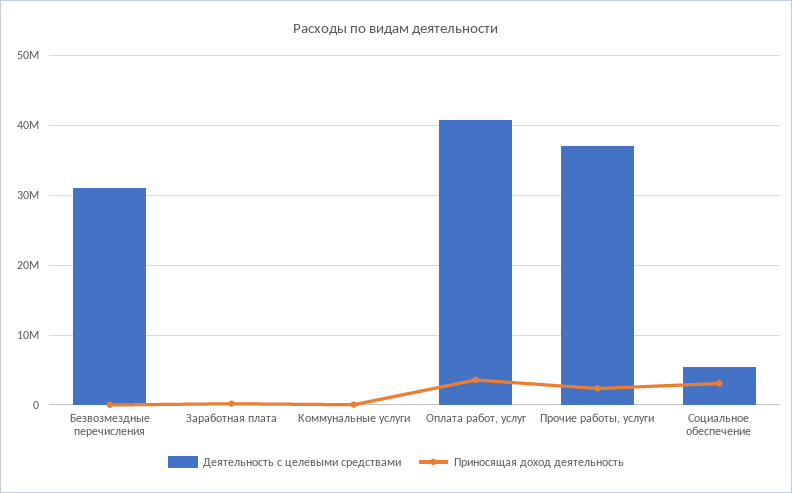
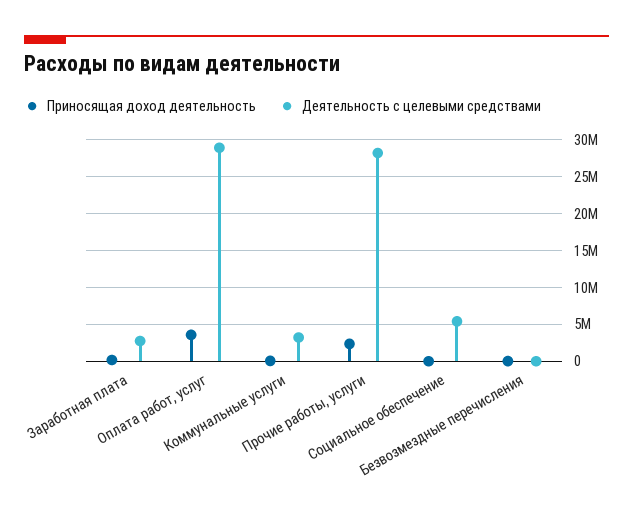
  {
    "Деятельность с целевыми средствами": {
-     "Безвозмездные перечисления": 31000000,
+     "Безвозмездные перечисления": 0,
-     "Заработная плата": 0,
+     "Заработная плата": 3000000,
-     "Коммунальные услуги": 0,
+     "Коммунальные услуги": 3000000,
-     "Оплата работ, услуг": 41000000,
+     "Оплата работ, услуг": 29000000,
-     "Прочие работы, услуги": 37000000,
+     "Прочие работы, услуги": 28000000,
      "Социальное обеспечение": 5000000
    },
    "Приносящая доход деятельность": {
      "Безвозмездные перечисления": 0,
      "Заработная плата": 0,
      "Коммунальные услуги": 0,
      "Оплата работ, услуг": 4000000,
      "Прочие работы, услуги": 2000000,
-     "Социальное обеспечение": 3000000
+     "Социальное обеспечение": 0
    }
  }

